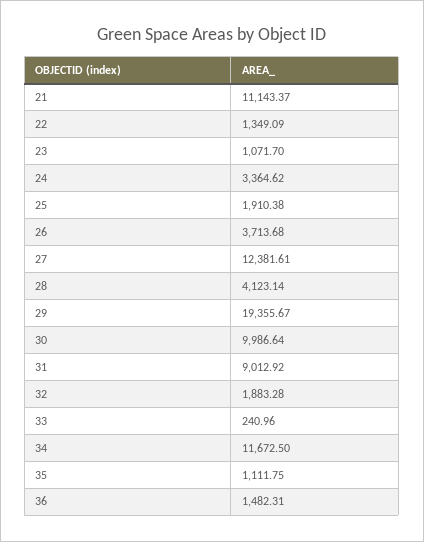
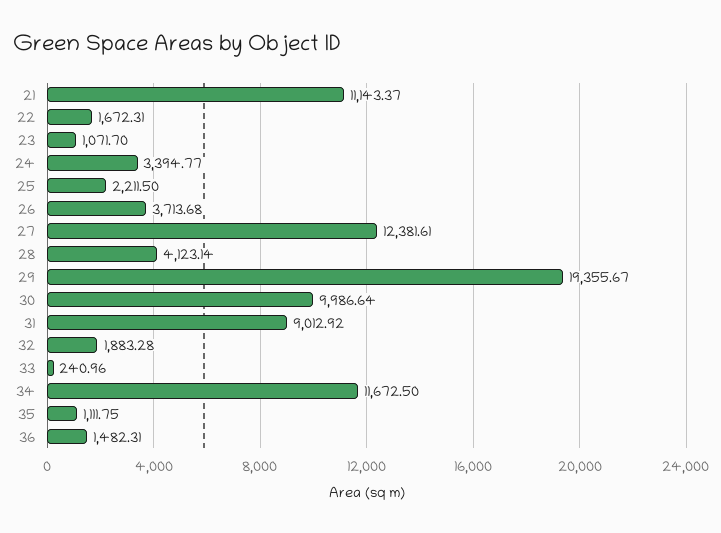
  {
    "21": 11143.37,
-   "22": 1349.09,
+   "22": 1672.31,
    "23": 1071.7,
-   "24": 3364.62,
+   "24": 3394.77,
-   "25": 1910.38,
+   "25": 2211.5,
    "26": 3713.68,
    "27": 12381.61,
    "28": 4123.14,
    "29": 19355.67,
    "30": 9986.64,
    "31": 9012.92,
    "32": 1883.28,
    "33": 240.96,
    "34": 11672.5,
    "35": 1111.75,
    "36": 1482.31
  }

